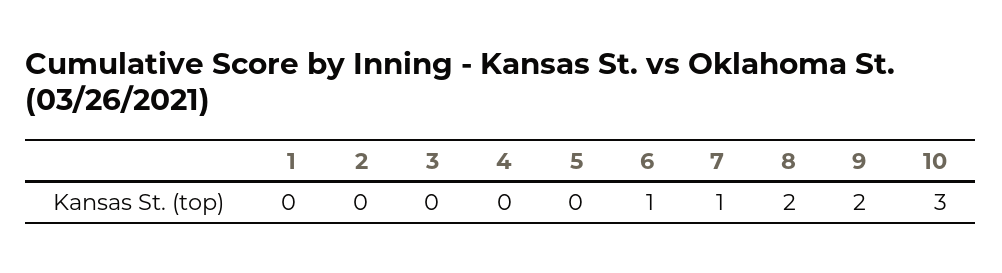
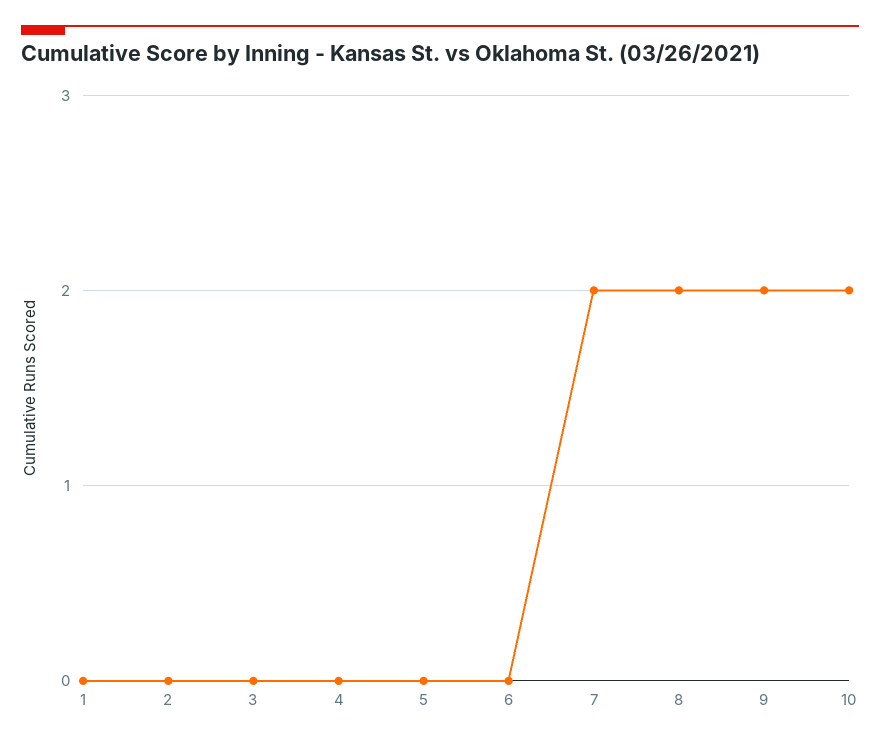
  {
    "1": 0,
    "2": 0,
    "3": 0,
    "4": 0,
    "5": 0,
-   "6": 1,
+   "6": 0,
-   "7": 1,
+   "7": 2,
    "8": 2,
    "9": 2,
-   "10": 3
+   "10": 2
  }

